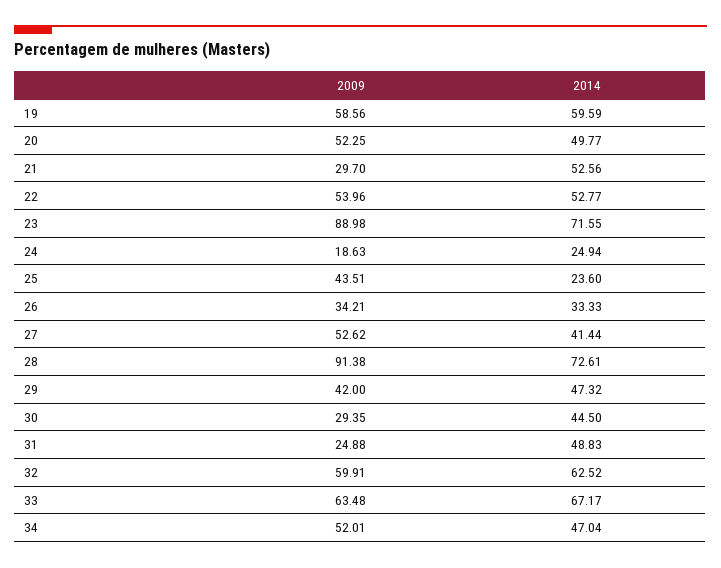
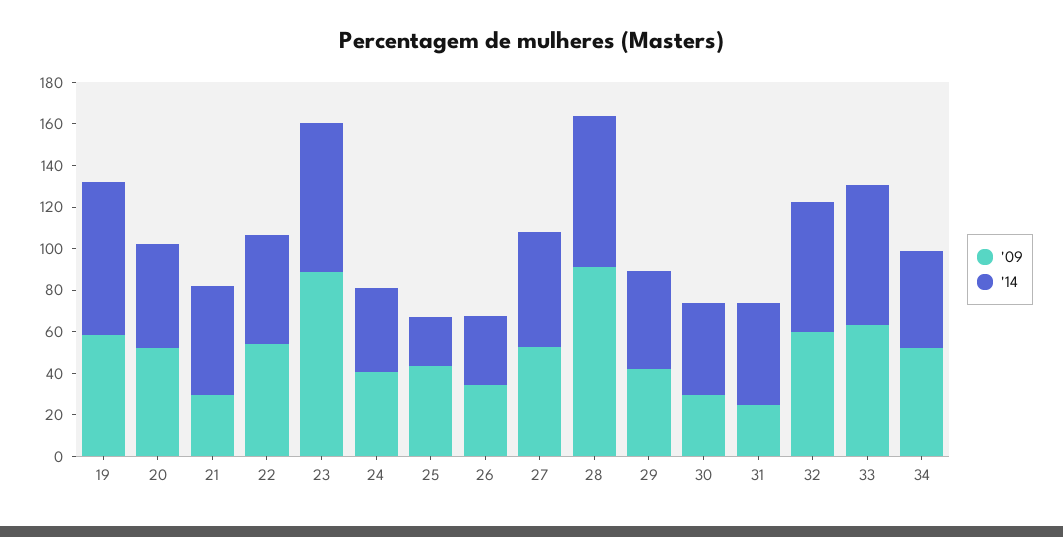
  {
    "2009": {
      "19": 58.56,
      "20": 52.25,
      "21": 29.7,
      "22": 53.96,
      "23": 88.98,
-     "24": 18.63,
+     "24": 40,
      "25": 43.51,
      "26": 34.21,
      "27": 52.62,
      "28": 91.38,
      "29": 42,
      "30": 29.35,
      "31": 24.88,
      "32": 59.91,
      "33": 63.48,
      "34": 52.01
    },
    "2014": {
-     "19": 59.59,
+     "19": 75,
      "20": 49.77,
      "21": 52.56,
      "22": 52.77,
      "23": 71.55,
-     "24": 24.94,
+     "24": 40,
      "25": 23.6,
      "26": 33.33,
-     "27": 41.44,
+     "27": 55,
      "28": 72.61,
      "29": 47.32,
      "30": 44.5,
      "31": 48.83,
      "32": 62.52,
      "33": 67.17,
      "34": 47.04
    }
  }

